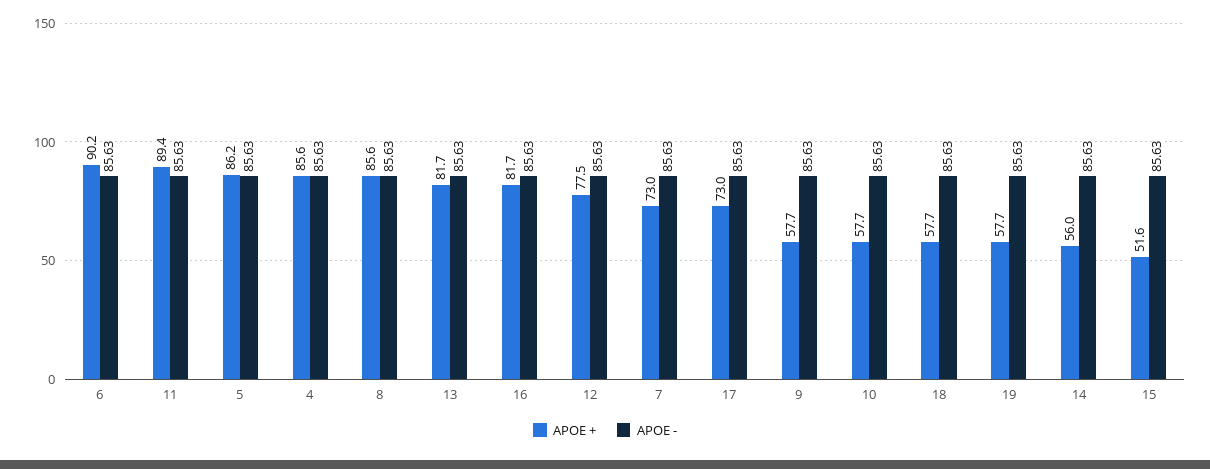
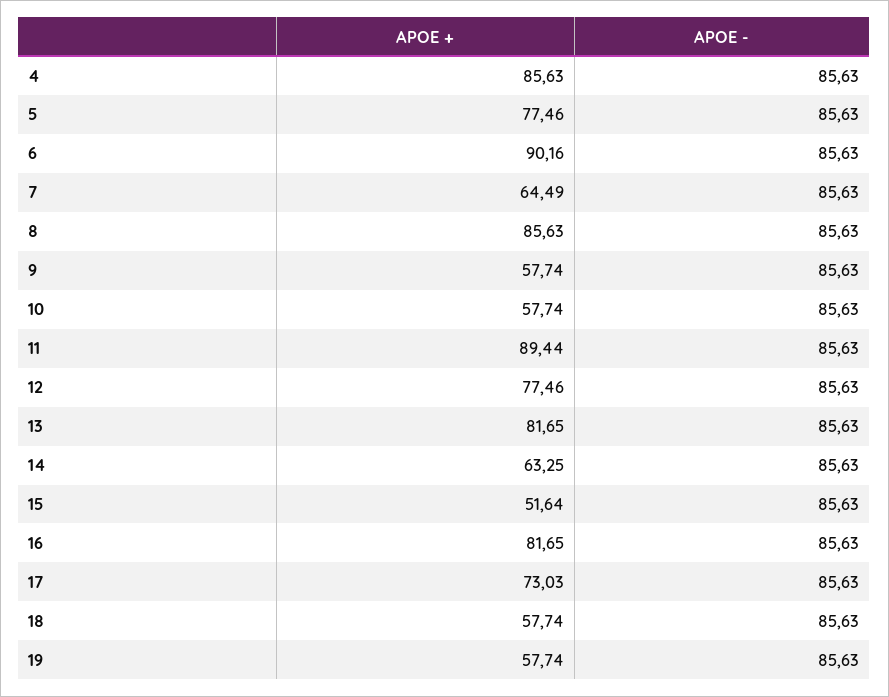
  {
    "APOE +": {
      "6": 90.16,
      "11": 89.44,
-     "5": 86.2,
+     "5": 77.46,
      "4": 85.63,
      "8": 85.63,
      "13": 81.65,
      "16": 81.65,
      "12": 77.46,
-     "7": 73,
+     "7": 64.49,
      "17": 73.03,
      "9": 57.74,
      "10": 57.74,
      "18": 57.74,
      "19": 57.74,
-     "14": 56,
+     "14": 63.25,
      "15": 51.64
    },
    "APOE -": {
      "6": 85.63,
      "11": 85.63,
      "5": 85.63,
      "4": 85.63,
      "8": 85.63,
      "13": 85.63,
      "16": 85.63,
      "12": 85.63,
      "7": 85.63,
      "17": 85.63,
      "9": 85.63,
      "10": 85.63,
      "18": 85.63,
      "19": 85.63,
      "14": 85.63,
      "15": 85.63
    }
  }

